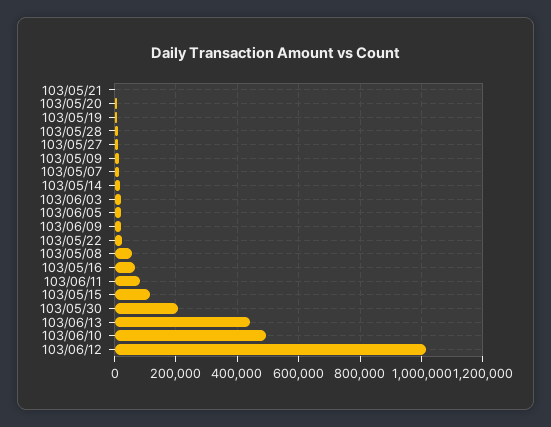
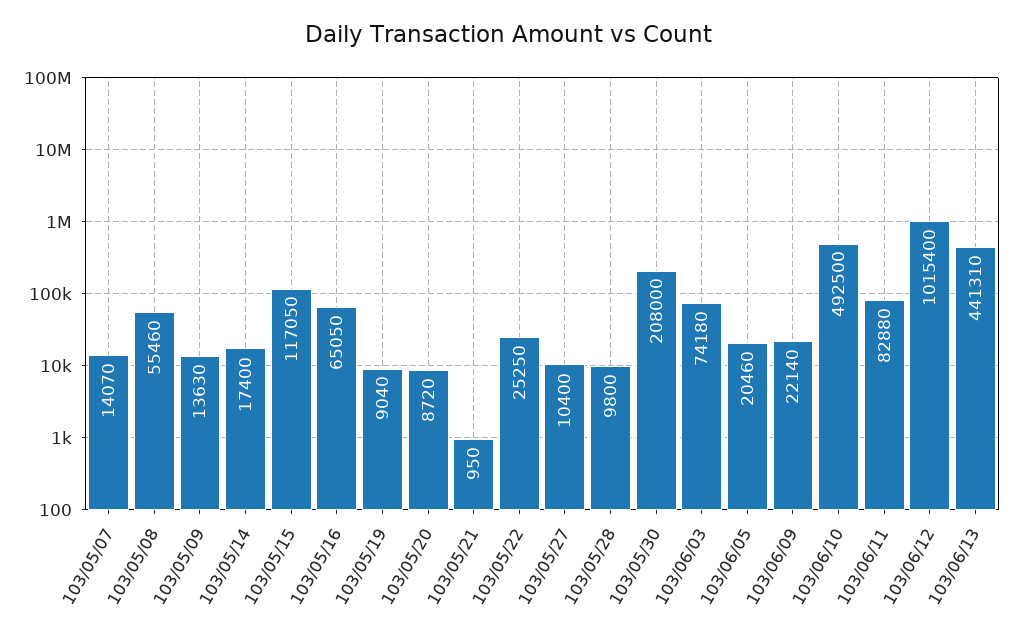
  {
    "103/05/21": 950,
    "103/05/20": 8720,
    "103/05/19": 9040,
    "103/05/28": 9800,
    "103/05/27": 10400,
    "103/05/09": 13630,
    "103/05/07": 14070,
    "103/05/14": 17400,
-   "103/06/03": 20000,
+   "103/06/03": 74180,
    "103/06/05": 20460,
    "103/06/09": 22140,
    "103/05/22": 25250,
    "103/05/08": 55460,
    "103/05/16": 65050,
    "103/06/11": 82880,
    "103/05/15": 117050,
    "103/05/30": 208000,
    "103/06/13": 441310,
    "103/06/10": 492500,
    "103/06/12": 1015400
  }

